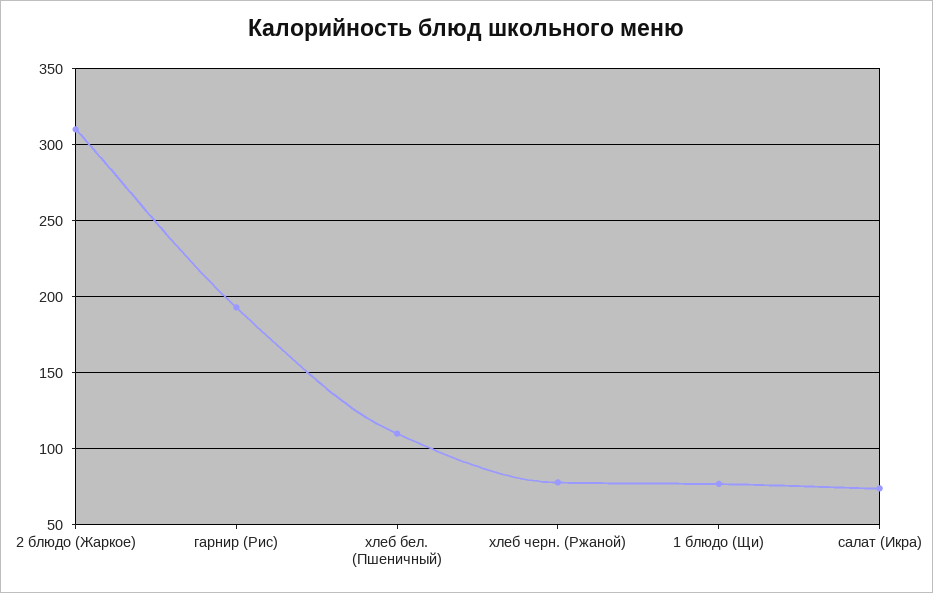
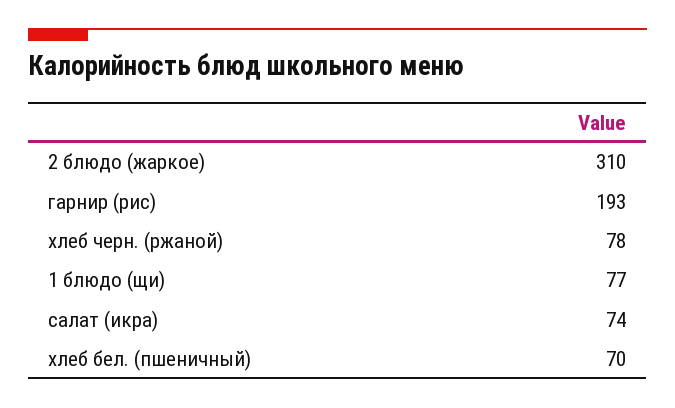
  {
    "2 блюдо (Жаркое)": 310,
    "гарнир (Рис)": 193,
-   "хлеб бел. (Пшеничный)": 110,
+   "хлеб бел. (Пшеничный)": 70,
    "хлеб черн. (Ржаной)": 78,
    "1 блюдо (Щи)": 77,
    "салат (Икра)": 74
  }

